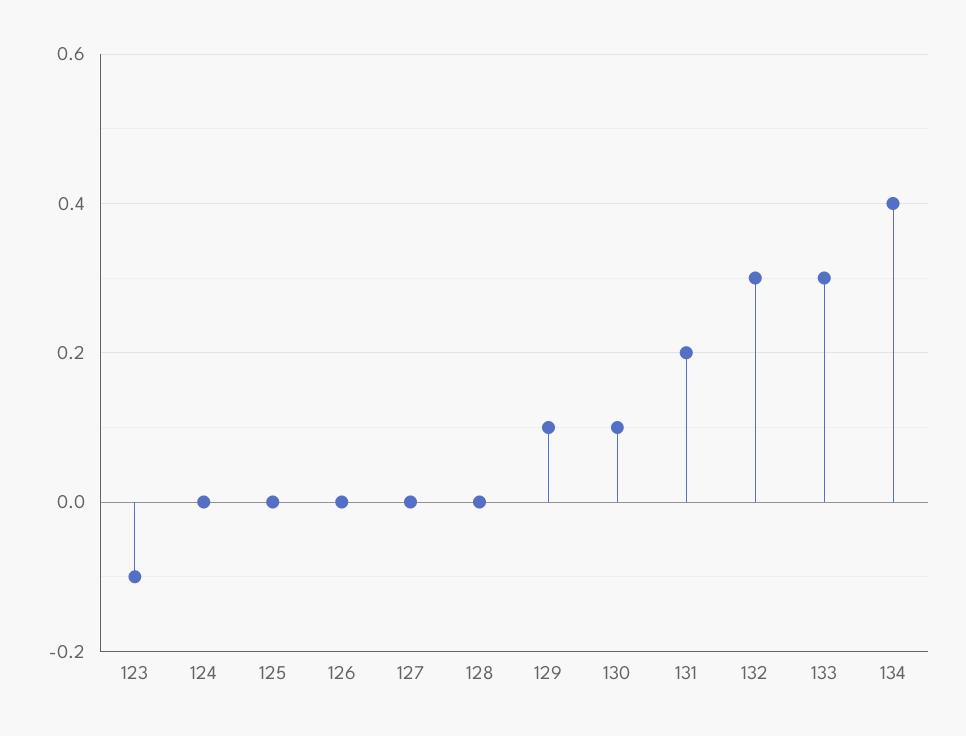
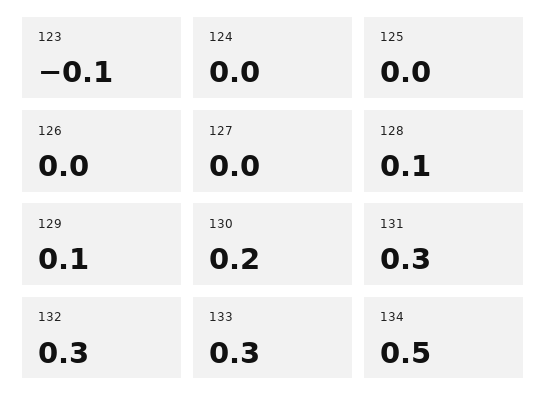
  {
    "123": -0.1,
    "124": 0,
    "125": 0,
    "126": 0,
    "127": 0,
-   "128": 0,
+   "128": 0.1,
    "129": 0.1,
-   "130": 0.1,
+   "130": 0.2,
-   "131": 0.2,
+   "131": 0.3,
    "132": 0.3,
    "133": 0.3,
-   "134": 0.4
+   "134": 0.5
  }

